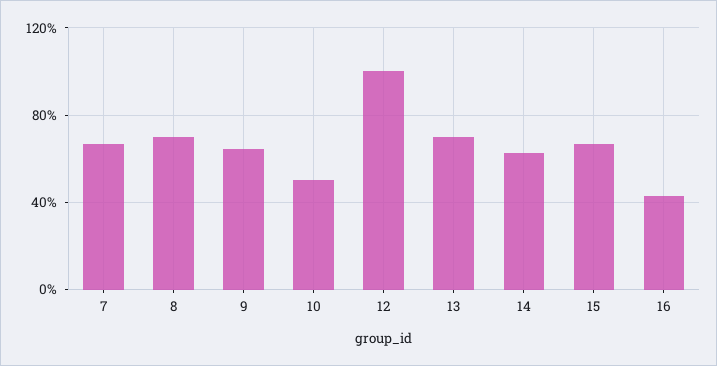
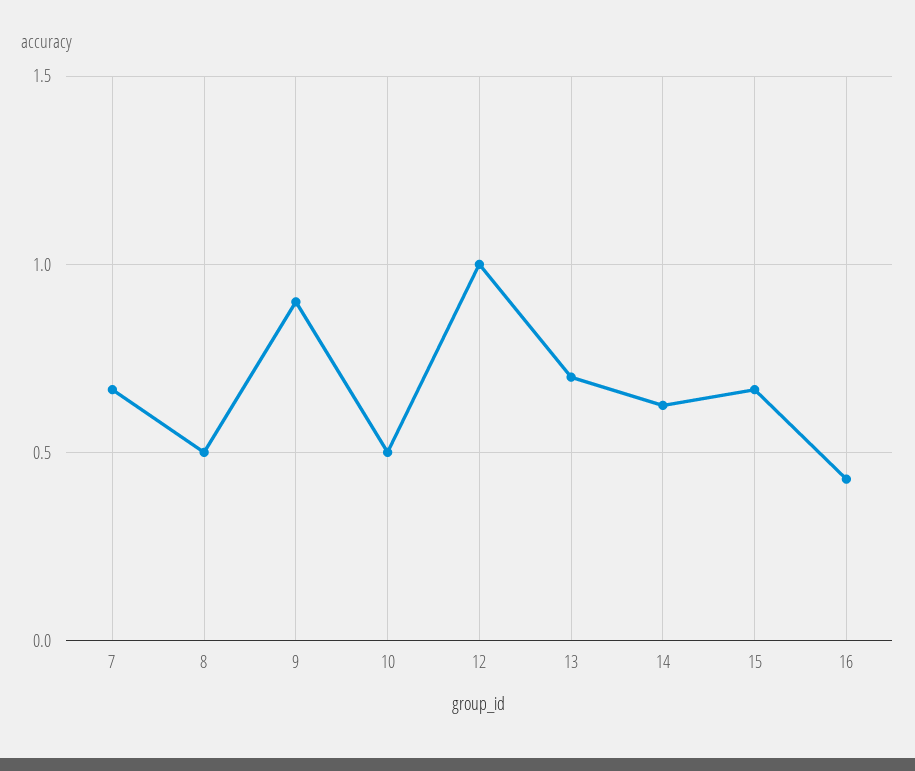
  {
    "7": 0.65,
-   "8": 0.7,
+   "8": 0.5,
-   "9": 0.65,
+   "9": 0.9,
    "10": 0.5,
    "12": 1,
    "13": 0.7,
    "14": 0.65,
    "15": 0.65,
    "16": 0.45
  }

